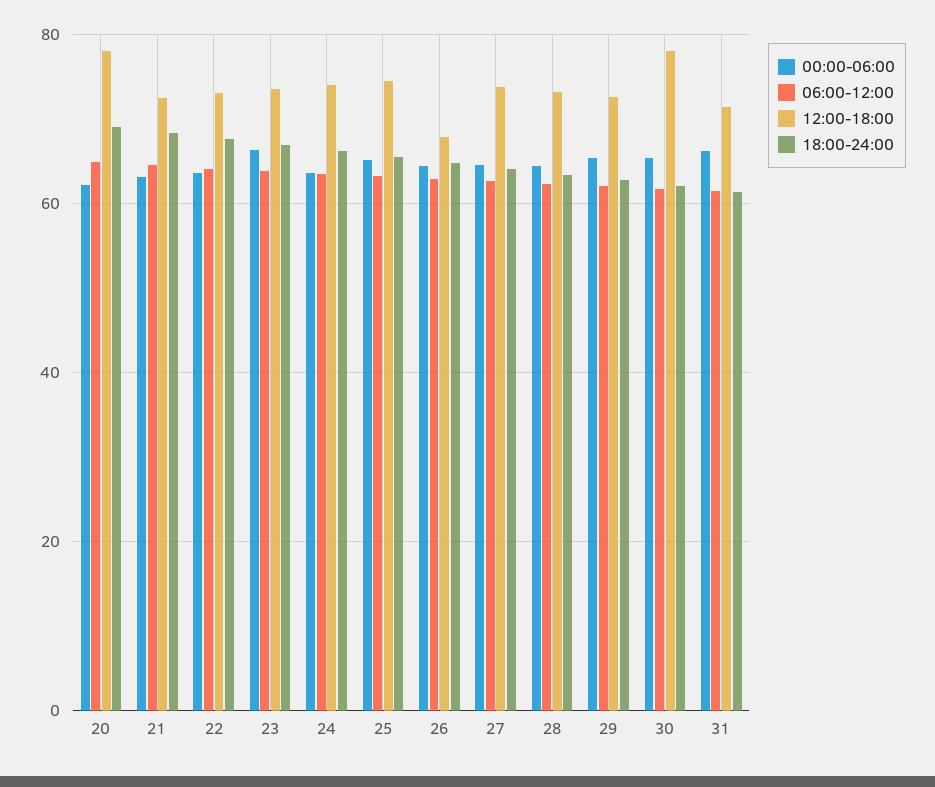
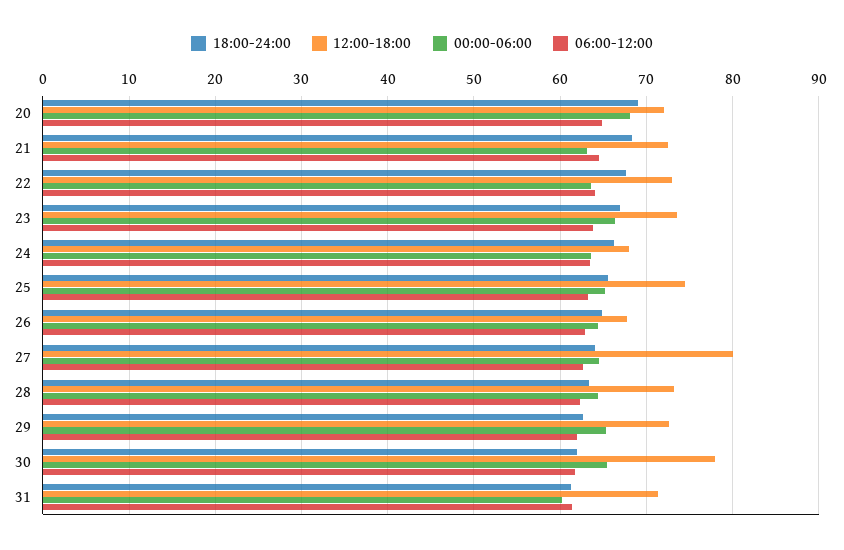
  {
    "00:00-06:00": {
-     "20": 62,
+     "20": 68,
      "21": 63,
      "22": 64,
      "23": 66,
      "24": 64,
      "25": 65,
      "26": 64,
      "27": 64,
      "28": 64,
      "29": 65,
      "30": 65,
-     "31": 66
+     "31": 60
    },
    "06:00-12:00": {
      "20": 65,
      "21": 65,
      "22": 64,
      "23": 64,
      "24": 64,
      "25": 63,
      "26": 63,
      "27": 63,
      "28": 62,
      "29": 62,
      "30": 62,
      "31": 61
    },
    "12:00-18:00": {
-     "20": 78,
+     "20": 72,
      "21": 73,
      "22": 73,
      "23": 74,
-     "24": 74,
+     "24": 68,
      "25": 75,
      "26": 68,
-     "27": 74,
+     "27": 80,
      "28": 73,
      "29": 73,
      "30": 78,
      "31": 71
    },
    "18:00-24:00": {
      "20": 69,
      "21": 68,
      "22": 68,
      "23": 67,
      "24": 66,
      "25": 66,
      "26": 65,
      "27": 64,
      "28": 63,
      "29": 63,
      "30": 62,
      "31": 61
    }
  }

